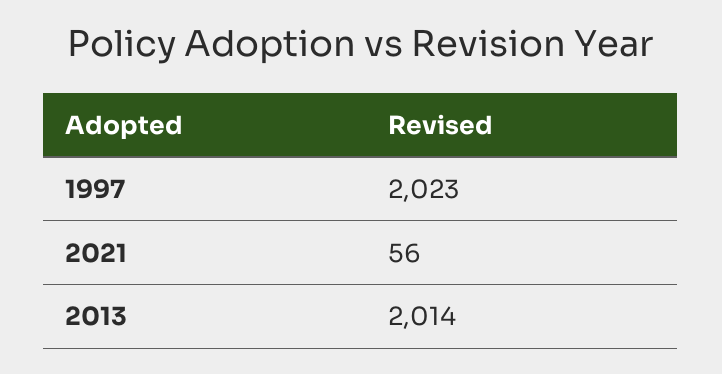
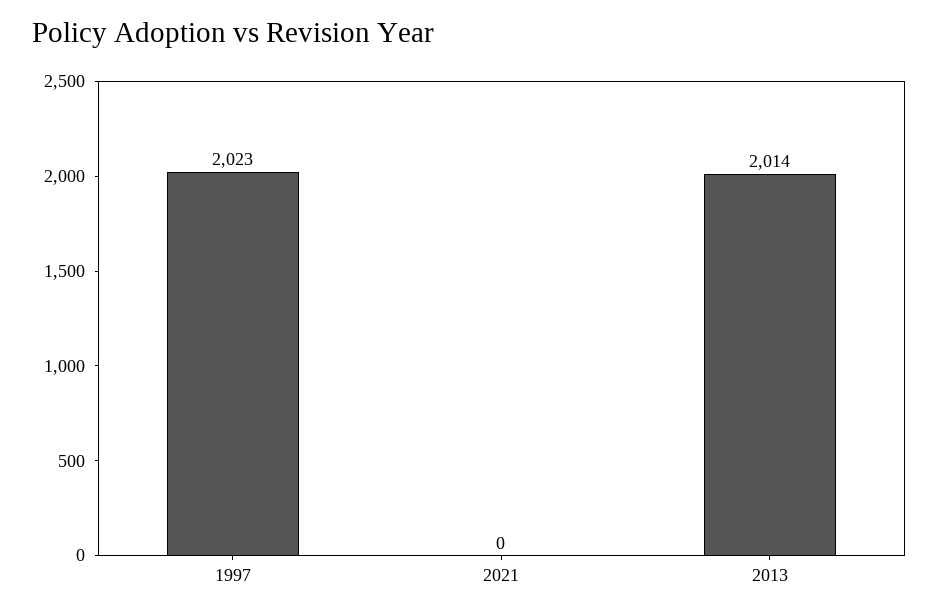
  {
    "1997": 2023,
-   "2021": 56,
+   "2021": 0,
    "2013": 2014
  }

